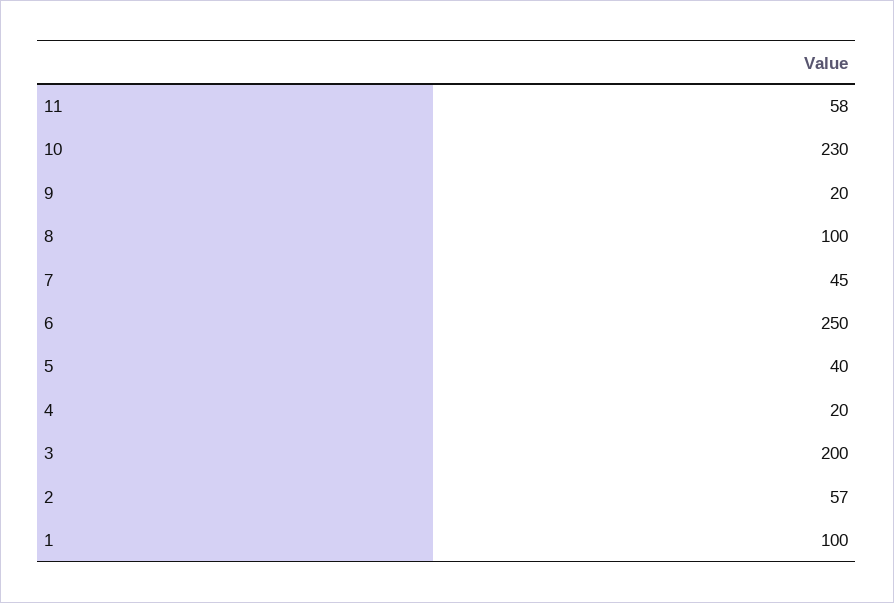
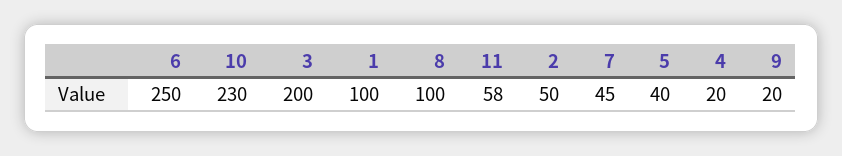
  {
    "11": 58,
    "10": 230,
    "9": 20,
    "8": 100,
    "7": 45,
    "6": 250,
    "5": 40,
    "4": 20,
    "3": 200,
-   "2": 57,
+   "2": 50,
    "1": 100
  }

